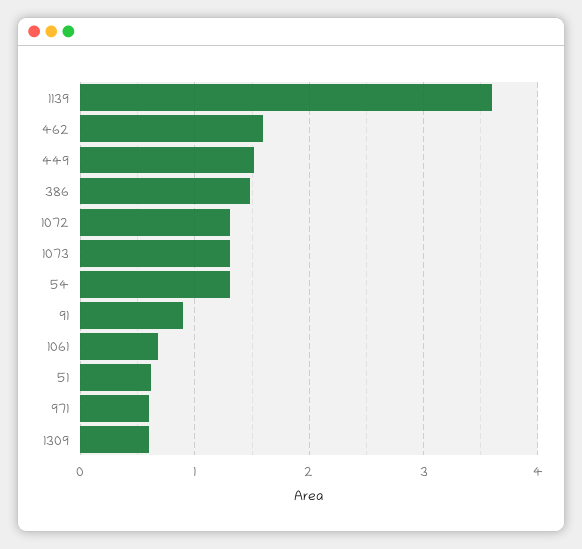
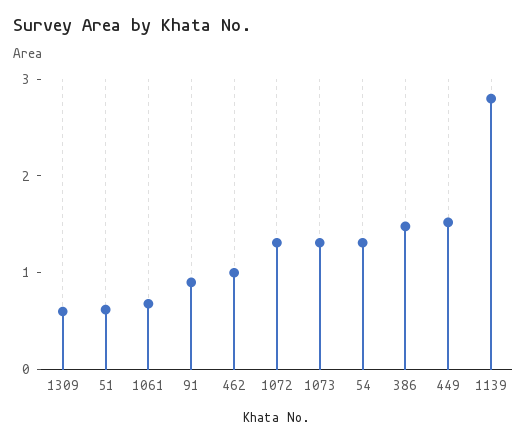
  {
-   "1139": 3.6,
+   "1139": 2.8,
-   "462": 1.6,
+   "462": 1,
    "449": 1.5,
    "386": 1.5,
    "1072": 1.3,
    "1073": 1.3,
    "54": 1.3,
    "91": 0.9,
    "1061": 0.7,
    "51": 0.6,
-   "971": 0.6,
    "1309": 0.6
  }

